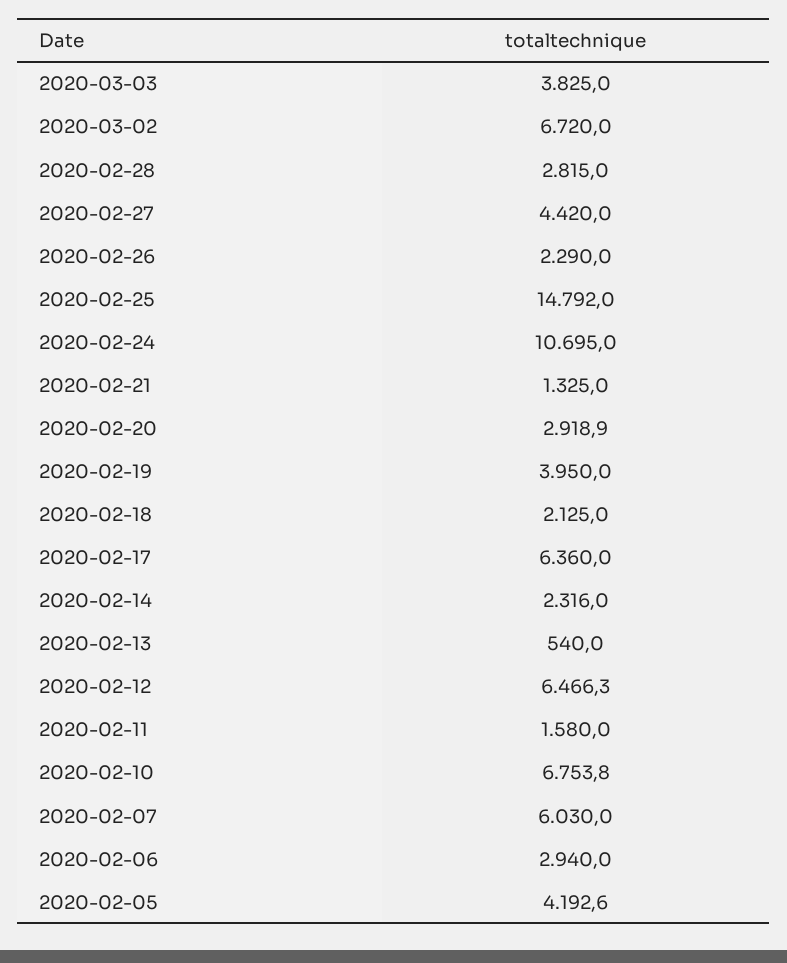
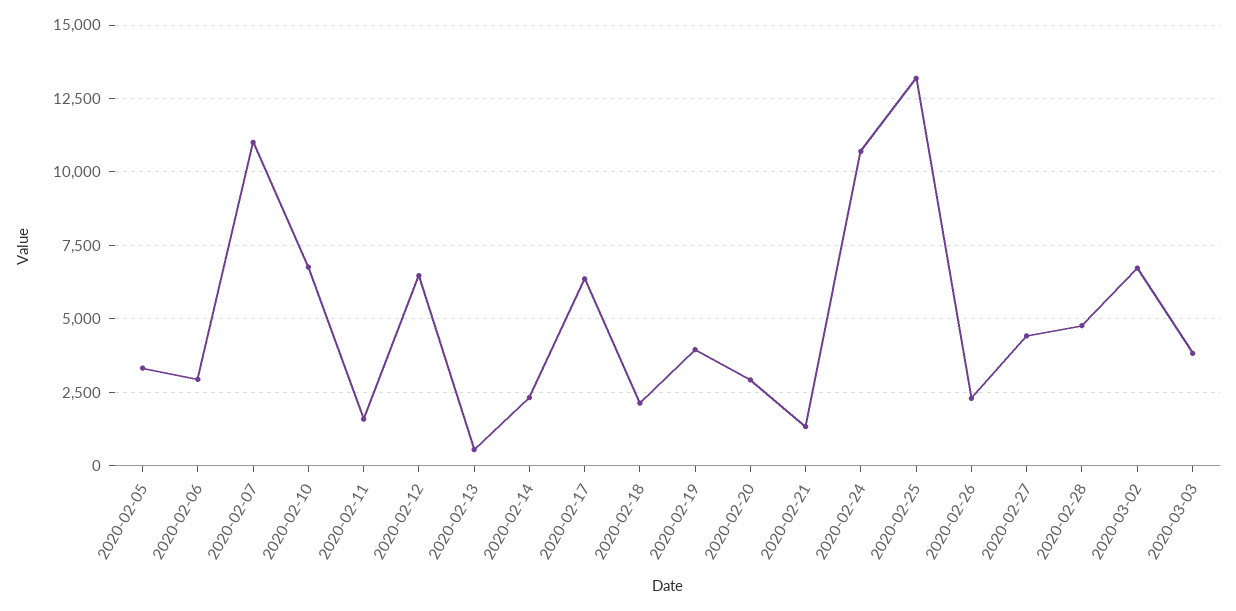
  {
    "2020-03-03": 3825,
    "2020-03-02": 6720,
-   "2020-02-28": 2815,
+   "2020-02-28": 4750,
    "2020-02-27": 4420,
    "2020-02-26": 2290,
-   "2020-02-25": 14792,
+   "2020-02-25": 13250,
    "2020-02-24": 10695,
    "2020-02-21": 1325,
    "2020-02-20": 2918.9,
    "2020-02-19": 3950,
    "2020-02-18": 2125,
    "2020-02-17": 6360,
    "2020-02-14": 2316,
    "2020-02-13": 540,
    "2020-02-12": 6466.3,
    "2020-02-11": 1580,
    "2020-02-10": 6753.8,
-   "2020-02-07": 6030,
+   "2020-02-07": 11000,
    "2020-02-06": 2940,
-   "2020-02-05": 4192.6
+   "2020-02-05": 3250
  }

